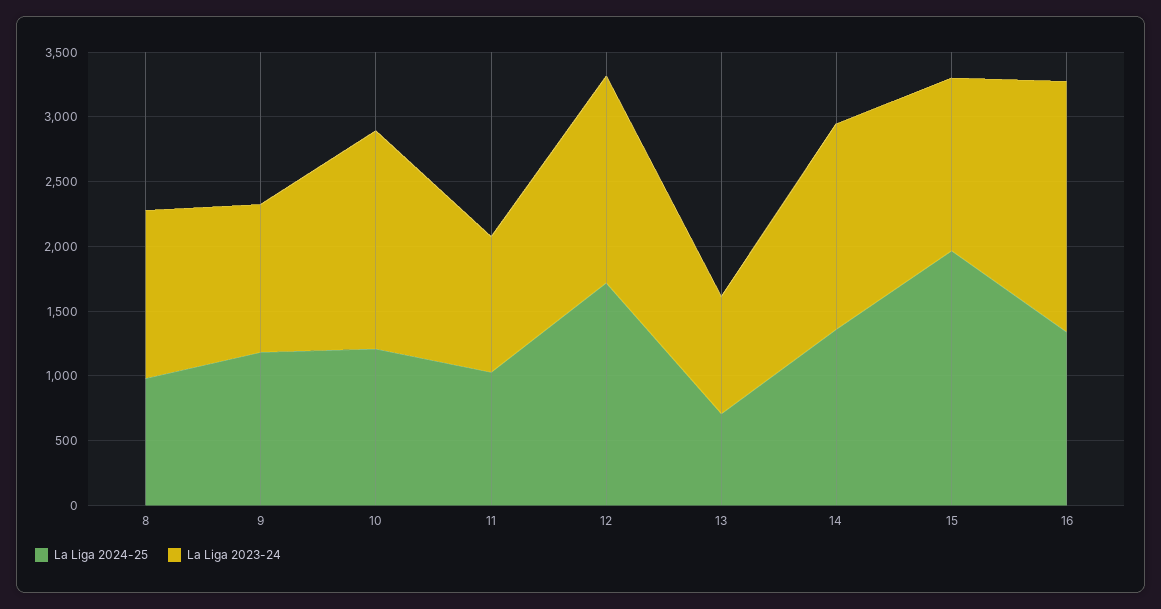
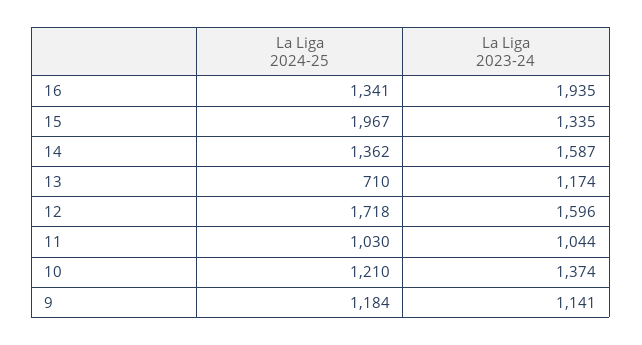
  {
    "La Liga 2024-25": {
-     "8": 1000,
      "9": 1184,
      "10": 1210,
      "11": 1030,
      "12": 1718,
      "13": 710,
      "14": 1362,
      "15": 1967,
      "16": 1341
    },
    "La Liga 2023-24": {
-     "8": 1300,
      "9": 1141,
-     "10": 1700,
+     "10": 1374,
      "11": 1044,
      "12": 1596,
-     "13": 900,
+     "13": 1174,
      "14": 1587,
      "15": 1335,
      "16": 1935
    }
  }

